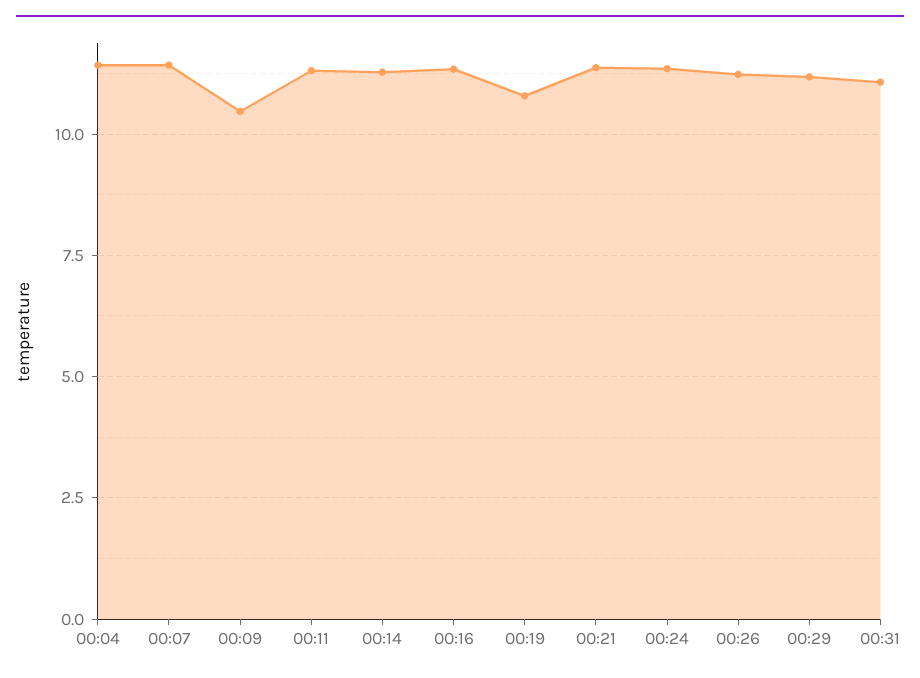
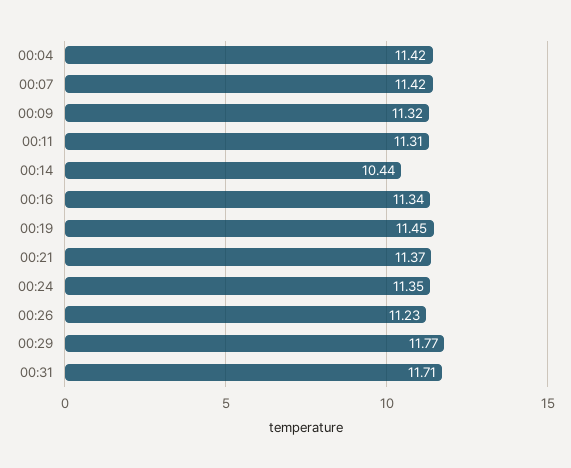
  {
    "00:04": 11.42,
    "00:07": 11.42,
-   "00:09": 10.5,
+   "00:09": 11.32,
    "00:11": 11.31,
-   "00:14": 11.25,
+   "00:14": 10.44,
    "00:16": 11.34,
-   "00:19": 10.75,
+   "00:19": 11.45,
    "00:21": 11.37,
    "00:24": 11.35,
    "00:26": 11.23,
-   "00:29": 11.25,
+   "00:29": 11.77,
-   "00:31": 11
+   "00:31": 11.71
  }

